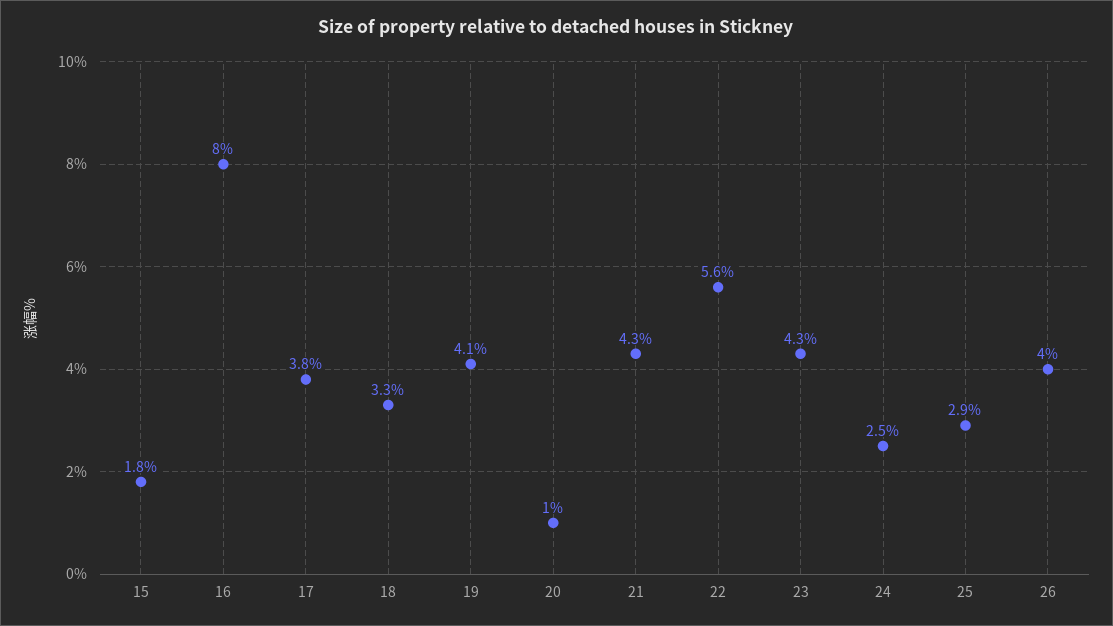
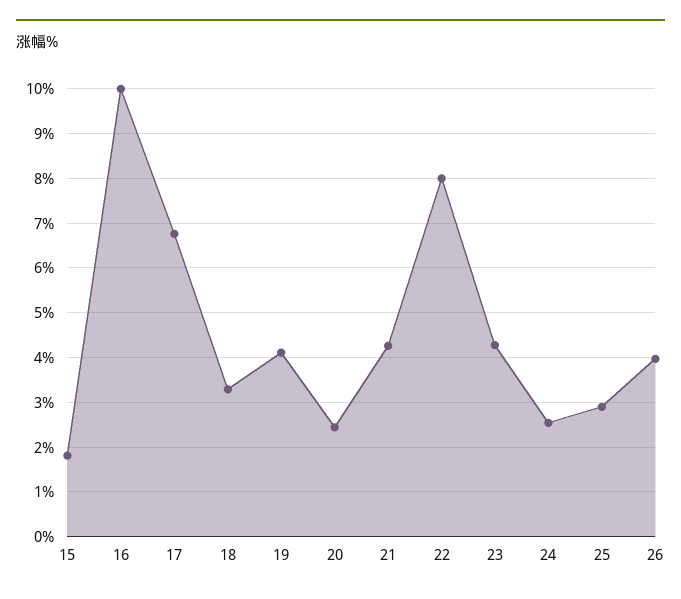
  {
    "15": 1.8,
-   "16": 8,
+   "16": 10,
-   "17": 3.8,
+   "17": 6.8,
    "18": 3.3,
    "19": 4.1,
-   "20": 1,
+   "20": 2.4,
    "21": 4.3,
-   "22": 5.6,
+   "22": 8,
    "23": 4.3,
    "24": 2.5,
    "25": 2.9,
    "26": 4
  }

